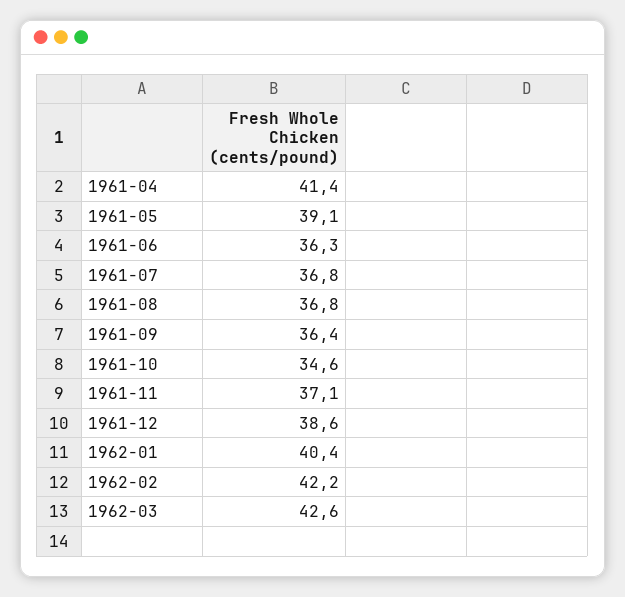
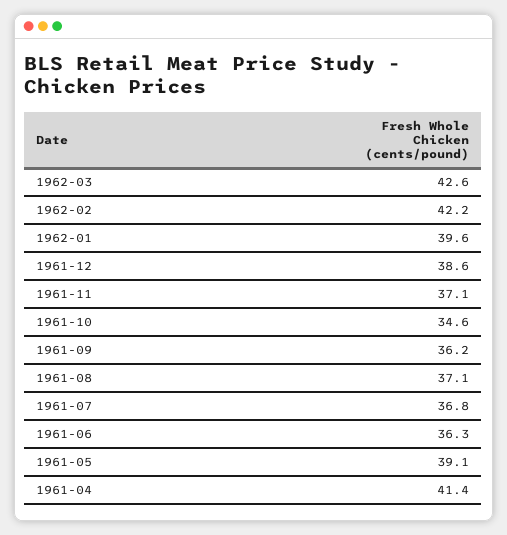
  {
    "1961-04": 41.4,
    "1961-05": 39.1,
    "1961-06": 36.3,
    "1961-07": 36.8,
-   "1961-08": 36.8,
+   "1961-08": 37.1,
-   "1961-09": 36.4,
+   "1961-09": 36.2,
    "1961-10": 34.6,
    "1961-11": 37.1,
    "1961-12": 38.6,
-   "1962-01": 40.4,
+   "1962-01": 39.6,
    "1962-02": 42.2,
    "1962-03": 42.6
  }

